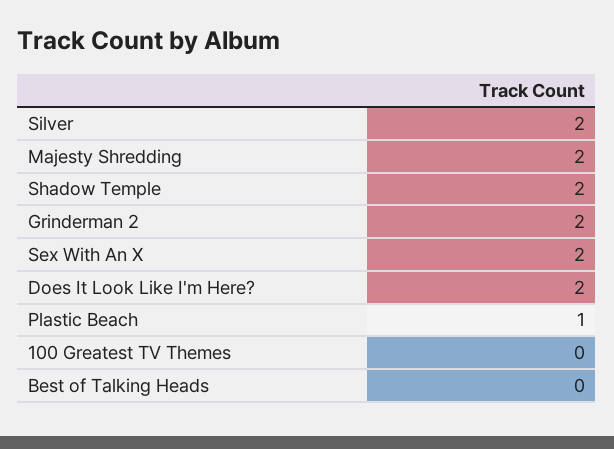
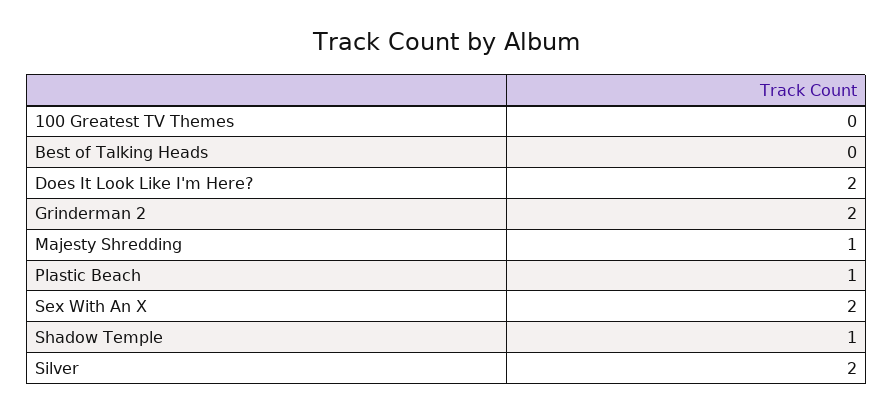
  {
    "Silver": 2,
-   "Majesty Shredding": 2,
+   "Majesty Shredding": 1,
-   "Shadow Temple": 2,
+   "Shadow Temple": 1,
    "Grinderman 2": 2,
    "Sex With An X": 2,
    "Does It Look Like I'm Here?": 2,
    "Plastic Beach": 1,
    "100 Greatest TV Themes": 0,
    "Best of Talking Heads": 0
  }

